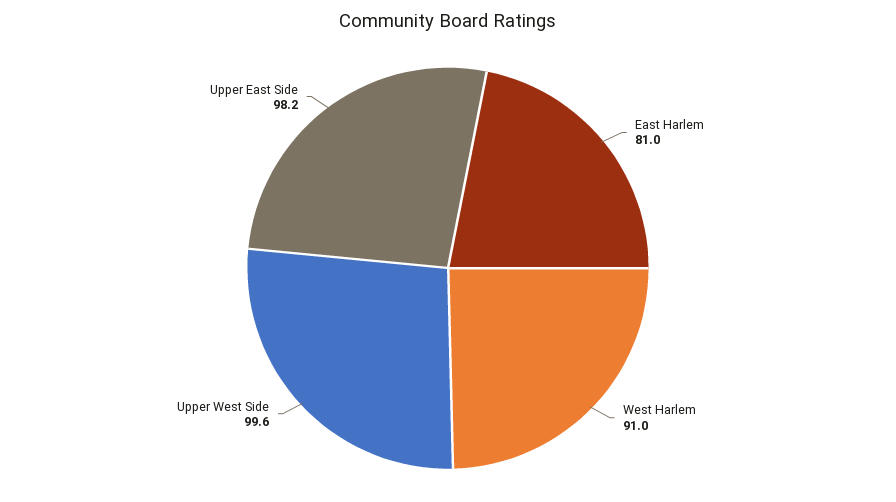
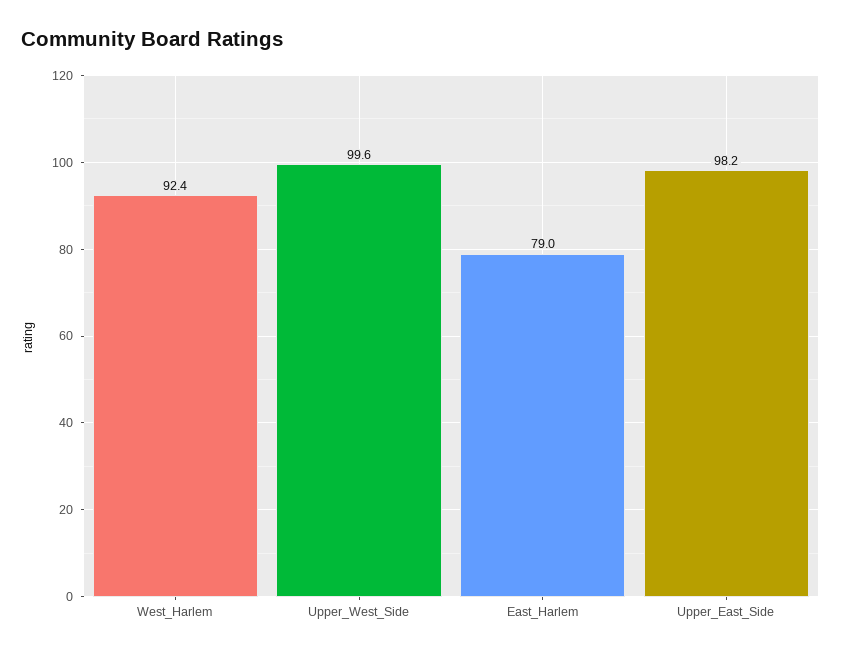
  {
-   "East Harlem": 81,
+   "East Harlem": 79,
-   "West Harlem": 91,
+   "West Harlem": 92.4,
    "Upper West Side": 99.6,
    "Upper East Side": 98.2
  }

